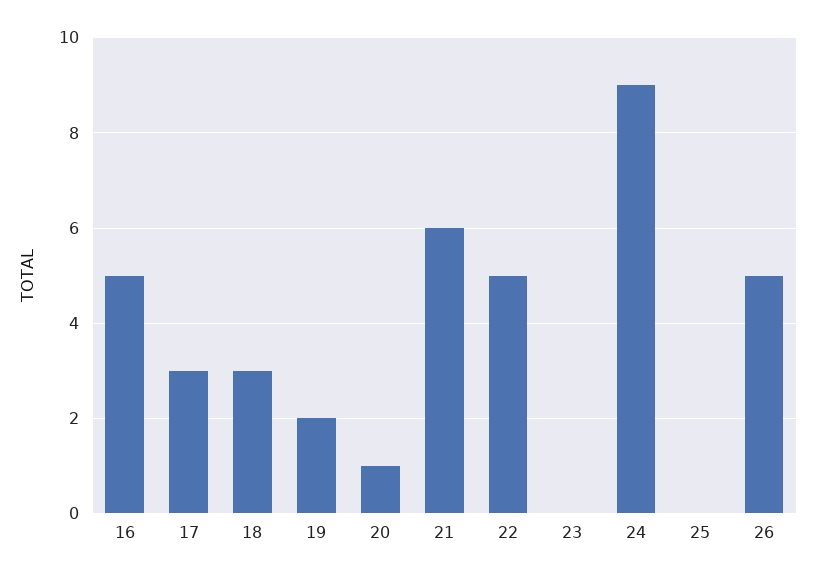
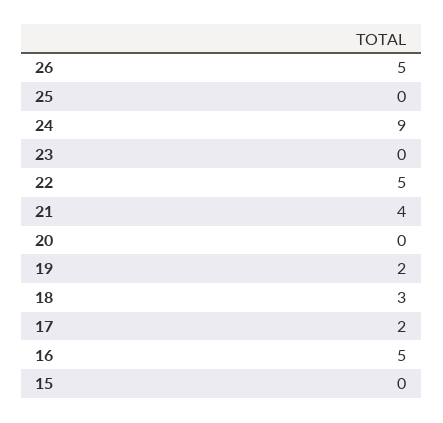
  {
    "16": 5,
-   "17": 3,
+   "17": 2,
    "18": 3,
    "19": 2,
-   "20": 1,
+   "20": 0,
-   "21": 6,
+   "21": 4,
    "22": 5,
    "23": 0,
    "24": 9,
    "25": 0,
-   "26": 5
+   "26": 5,
+   "15": 0
  }

